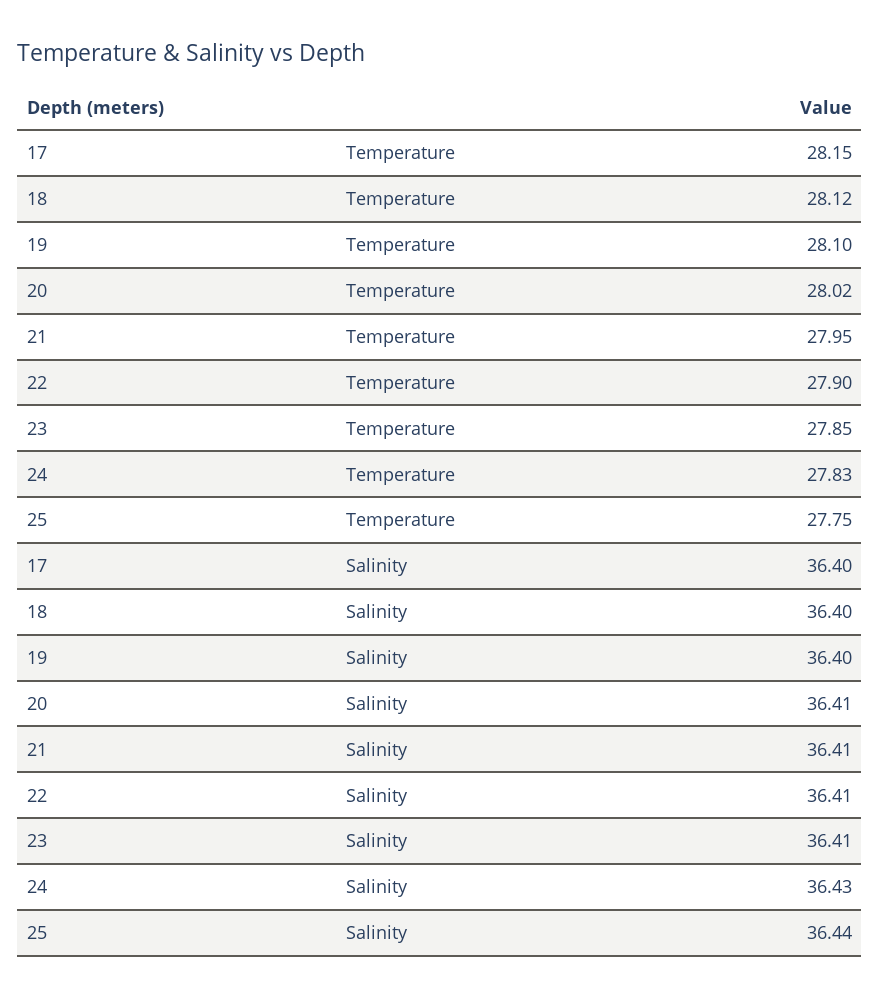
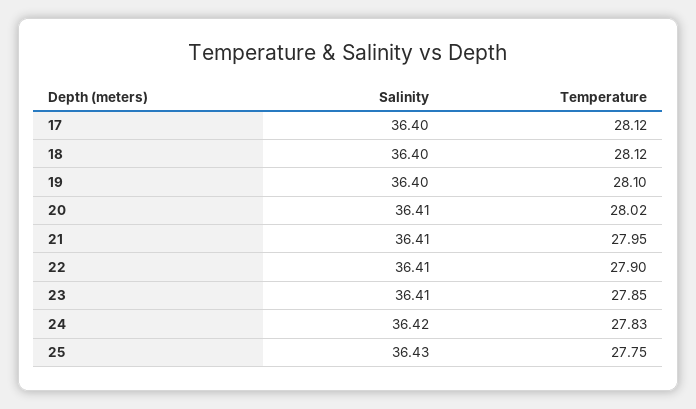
  {
    "17": {
-     "Temperature": 28.15,
+     "Temperature": 28.12,
      "Salinity": 36.4
    },
    "18": {
      "Temperature": 28.12,
      "Salinity": 36.4
    },
    "19": {
      "Temperature": 28.1,
      "Salinity": 36.4
    },
    "20": {
      "Temperature": 28.02,
      "Salinity": 36.41
    },
    "21": {
      "Temperature": 27.95,
      "Salinity": 36.41
    },
    "22": {
      "Temperature": 27.9,
      "Salinity": 36.41
    },
    "23": {
      "Temperature": 27.85,
      "Salinity": 36.41
    },
    "24": {
      "Temperature": 27.83,
-     "Salinity": 36.43
+     "Salinity": 36.42
    },
    "25": {
      "Temperature": 27.75,
-     "Salinity": 36.44
+     "Salinity": 36.43
    }
  }

